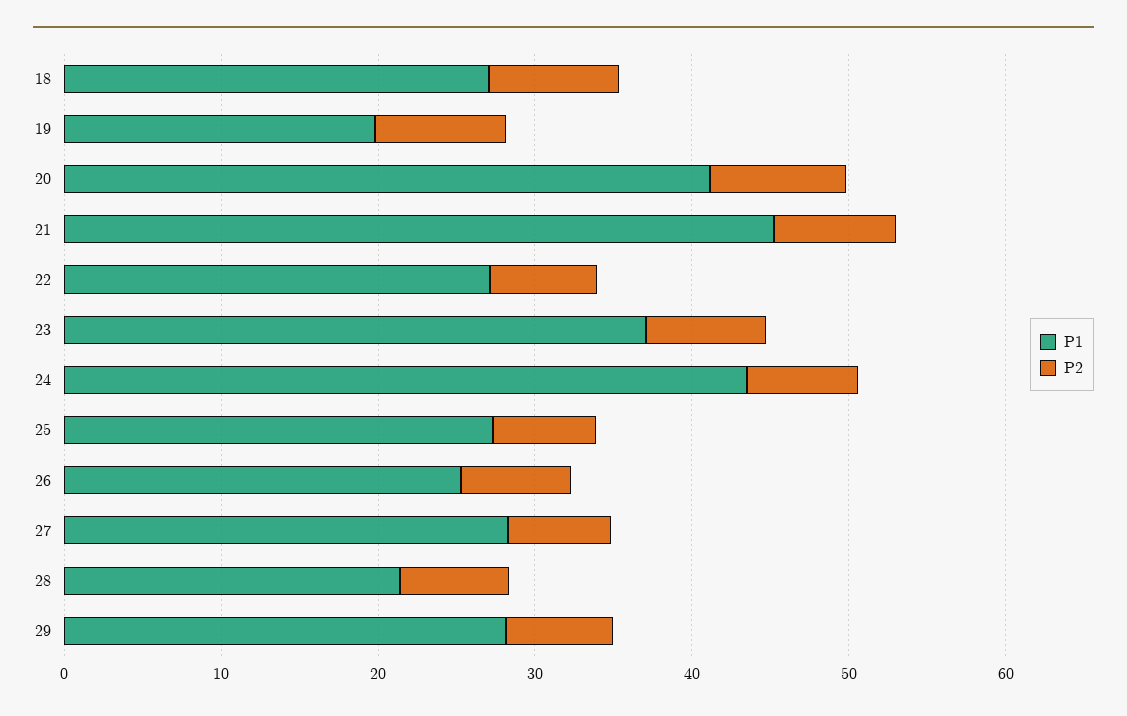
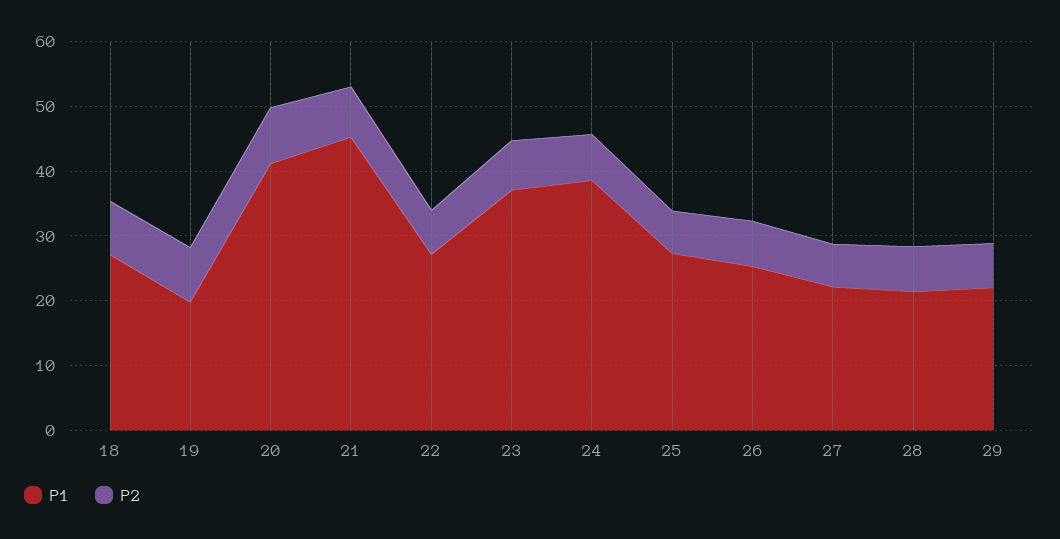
  {
    "P1": {
      "18": 28,
      "19": 20,
      "20": 42,
      "21": 46,
      "22": 28,
      "23": 38,
-     "24": 44,
+     "24": 38,
      "25": 28,
      "26": 26,
-     "27": 28,
+     "27": 22,
      "28": 22,
-     "29": 28
+     "29": 22
    },
    "P2": {
      "18": 8,
      "19": 8,
      "20": 8,
      "21": 8,
      "22": 6,
      "23": 8,
      "24": 8,
      "25": 6,
      "26": 6,
      "27": 6,
      "28": 6,
      "29": 6
    }
  }

